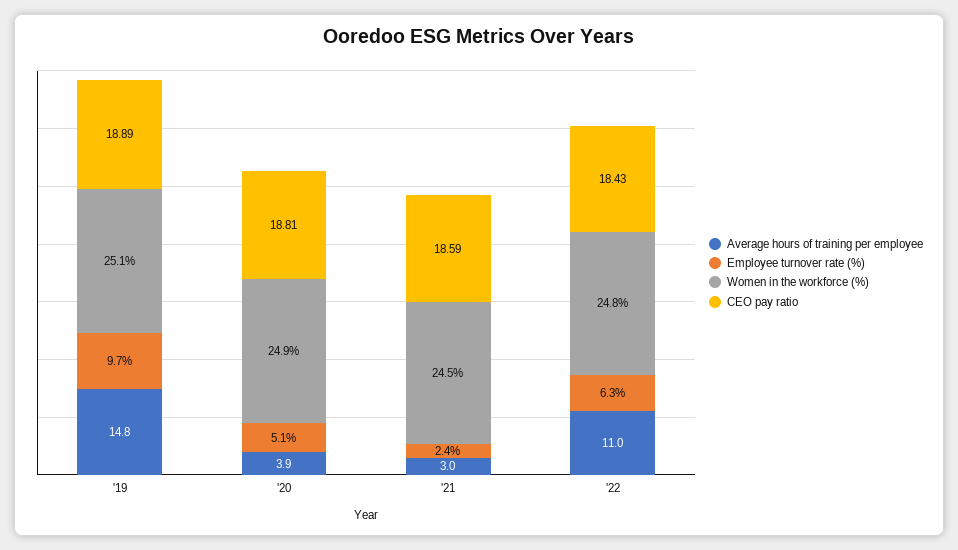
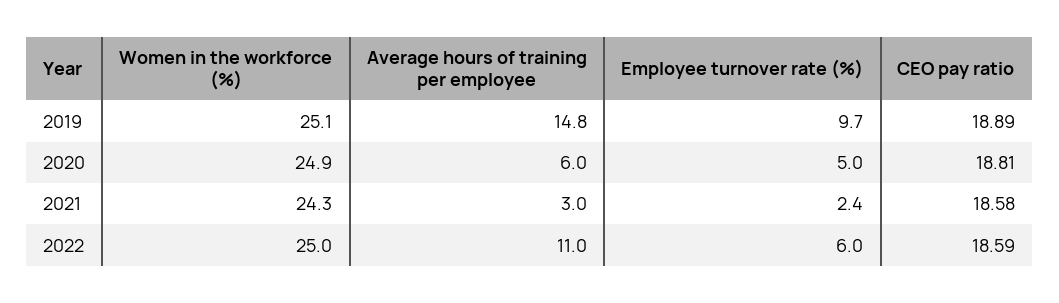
  {
    "Average hours of training per employee": {
      "'19": 14.8,
-     "'20": 3.9,
+     "'20": 6,
      "'21": 3,
      "'22": 11
    },
    "Employee turnover rate (%)": {
      "'19": 9.7,
-     "'20": 5.1,
+     "'20": 5,
      "'21": 2.4,
-     "'22": 6.3
+     "'22": 6
    },
    "Women in the workforce (%)": {
      "'19": 25.1,
      "'20": 24.9,
-     "'21": 24.5,
+     "'21": 24.3,
-     "'22": 24.8
+     "'22": 25
    },
    "CEO pay ratio": {
      "'19": 18.89,
      "'20": 18.81,
-     "'21": 18.59,
+     "'21": 18.58,
-     "'22": 18.43
+     "'22": 18.59
    }
  }

